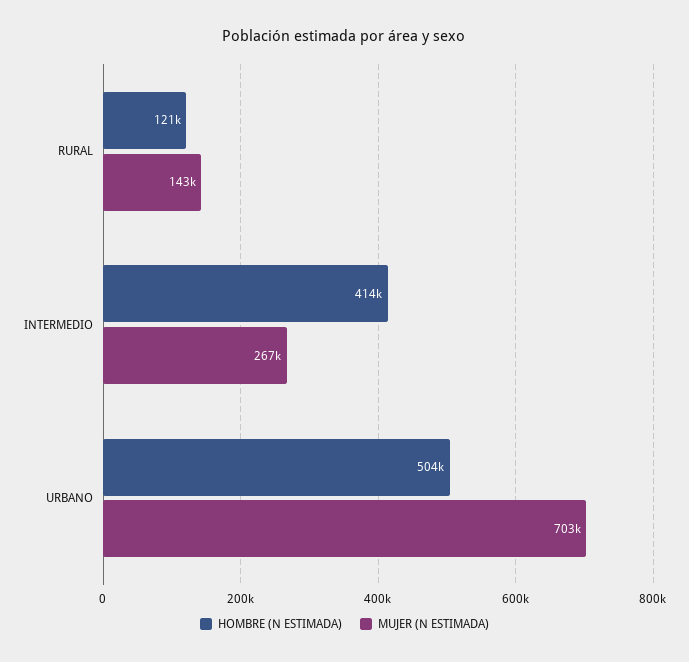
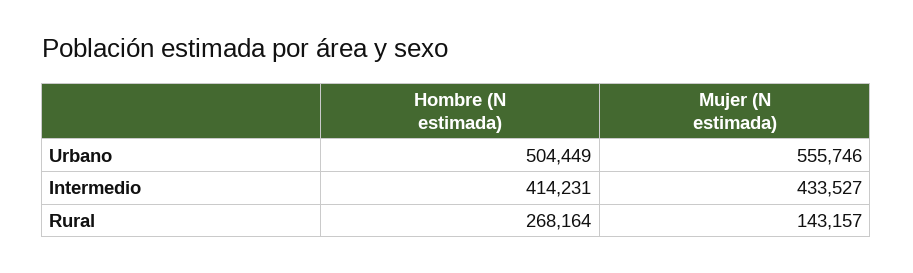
  {
    "HOMBRE (N ESTIMADA)": {
-     "RURAL": 121000,
+     "RURAL": 268164,
      "INTERMEDIO": 414231,
      "URBANO": 504449
    },
    "MUJER (N ESTIMADA)": {
      "RURAL": 143157,
-     "INTERMEDIO": 267000,
+     "INTERMEDIO": 433527,
-     "URBANO": 703000
+     "URBANO": 555746
    }
  }

